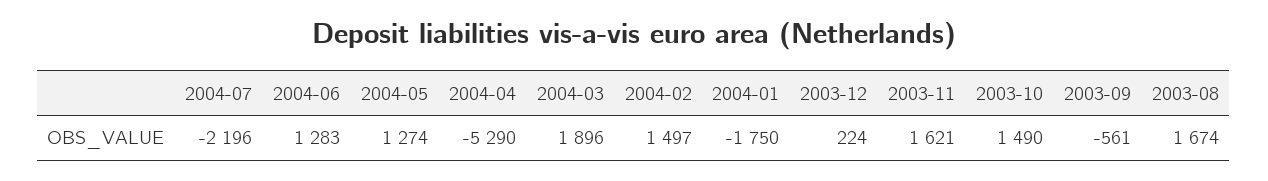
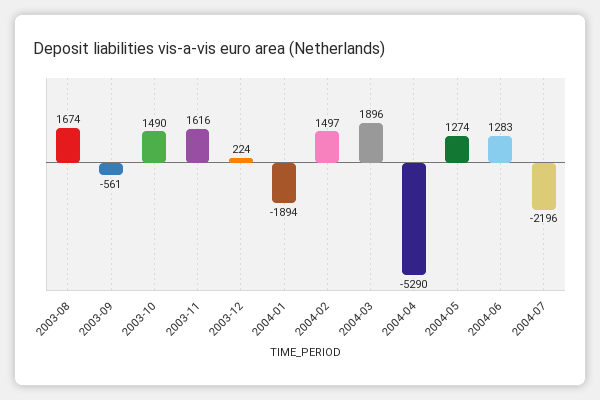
  {
    "2004-07": -2196,
    "2004-06": 1283,
    "2004-05": 1274,
    "2004-04": -5290,
    "2004-03": 1896,
    "2004-02": 1497,
-   "2004-01": -1750,
+   "2004-01": -1894,
    "2003-12": 224,
-   "2003-11": 1621,
+   "2003-11": 1616,
    "2003-10": 1490,
    "2003-09": -561,
    "2003-08": 1674
  }

